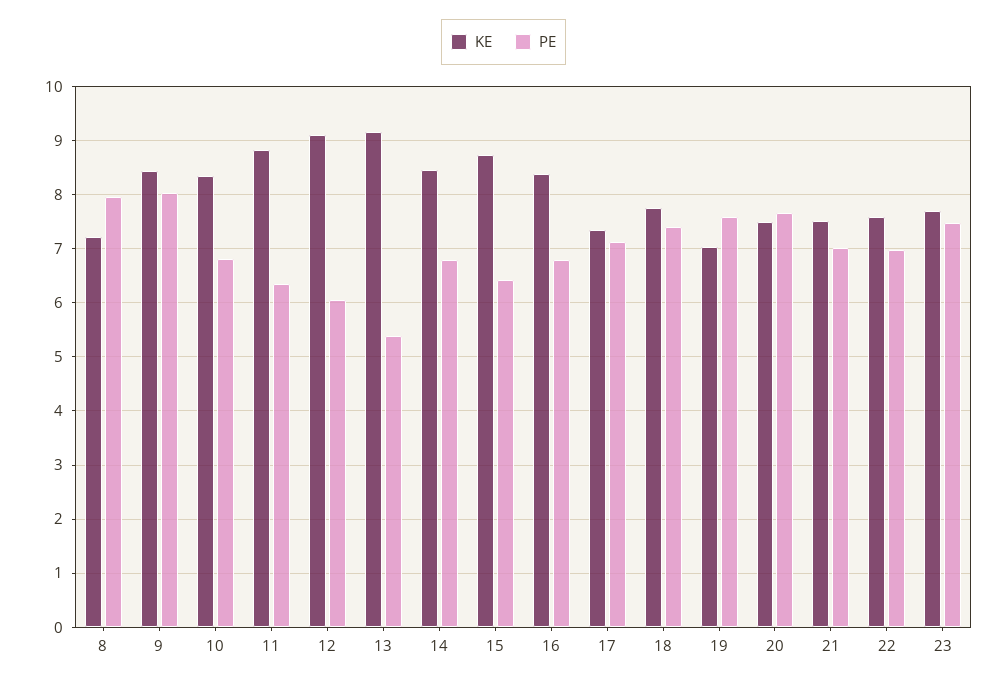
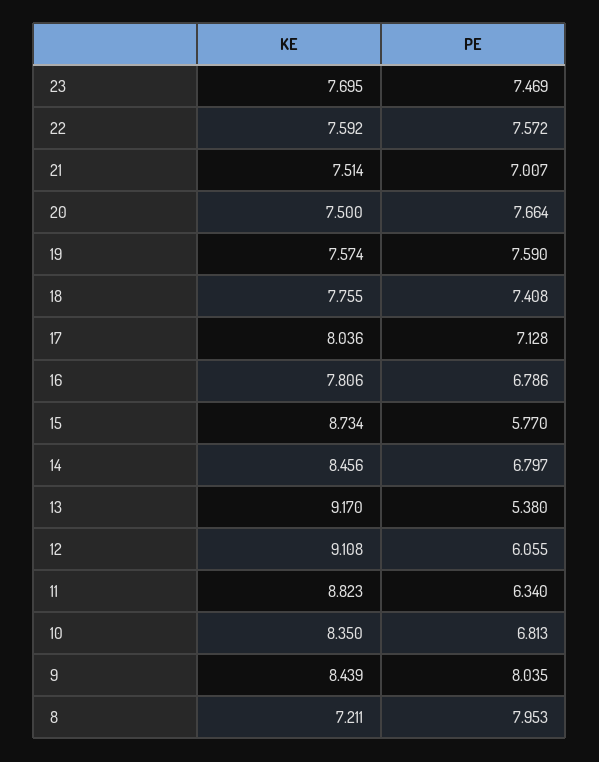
  {
    "KE": {
      "8": 7.211,
      "9": 8.439,
      "10": 8.35,
      "11": 8.823,
      "12": 9.108,
      "13": 9.17,
      "14": 8.456,
      "15": 8.734,
-     "16": 8.4,
+     "16": 7.806,
-     "17": 7.4,
+     "17": 8.036,
      "18": 7.755,
-     "19": 7,
+     "19": 7.574,
      "20": 7.5,
      "21": 7.514,
      "22": 7.592,
      "23": 7.695
    },
    "PE": {
      "8": 7.953,
      "9": 8.035,
      "10": 6.813,
      "11": 6.34,
      "12": 6.055,
      "13": 5.38,
      "14": 6.797,
-     "15": 6.4,
+     "15": 5.77,
      "16": 6.786,
      "17": 7.128,
      "18": 7.408,
      "19": 7.59,
      "20": 7.664,
      "21": 7.007,
-     "22": 7,
+     "22": 7.572,
      "23": 7.469
    }
  }

